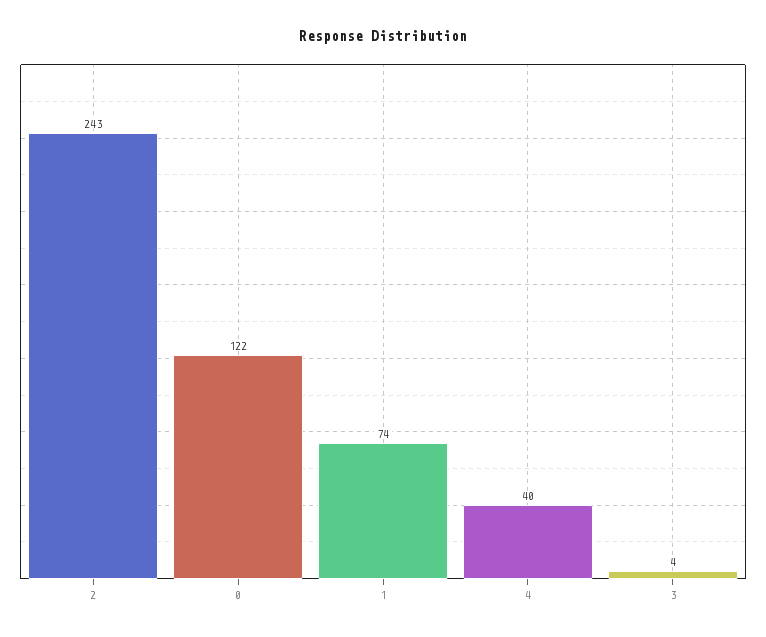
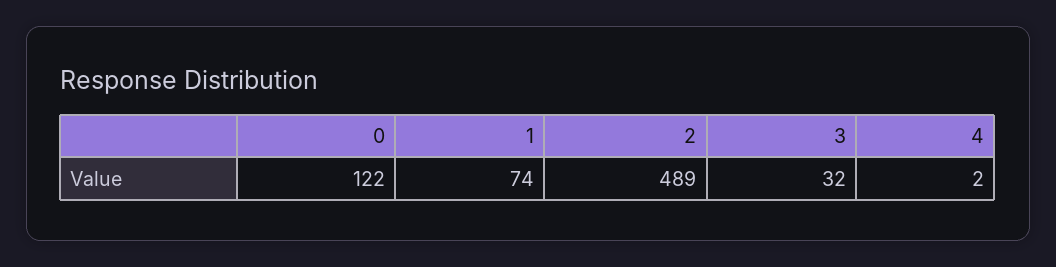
  {
-   "2": 243,
+   "2": 489,
    "0": 122,
    "1": 74,
-   "4": 40,
+   "4": 2,
-   "3": 4
+   "3": 32
  }

